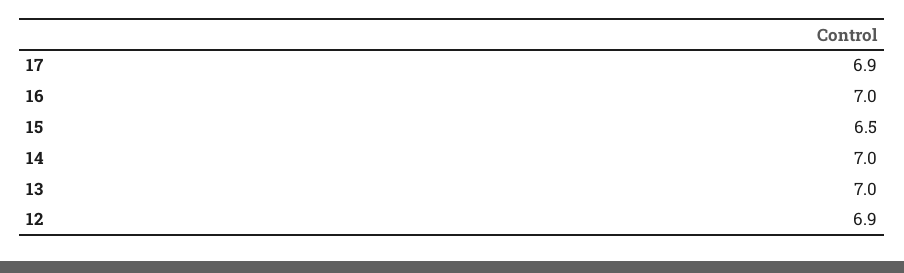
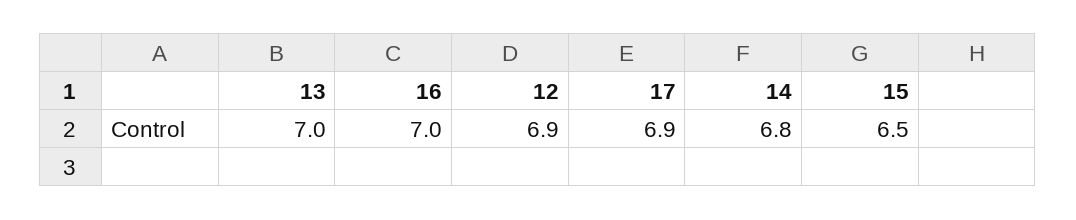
  {
    "17": 6.9,
    "16": 7,
    "15": 6.5,
-   "14": 7,
+   "14": 6.8,
    "13": 7,
    "12": 6.9
  }

